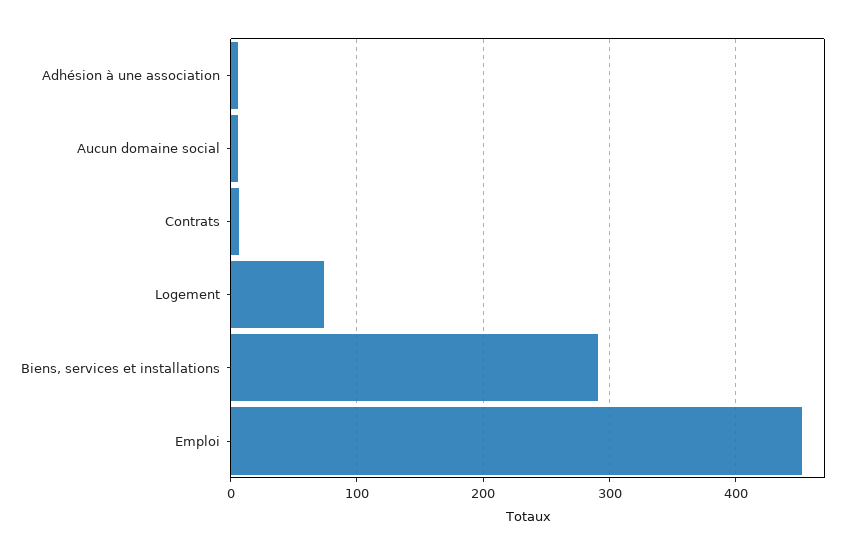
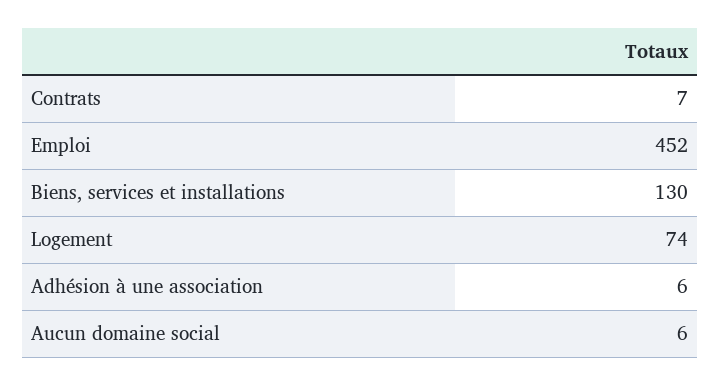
  {
    "Adhésion à une association": 6,
    "Aucun domaine social": 6,
    "Contrats": 7,
    "Logement": 74,
-   "Biens, services et installations": 290,
+   "Biens, services et installations": 130,
    "Emploi": 452
  }

